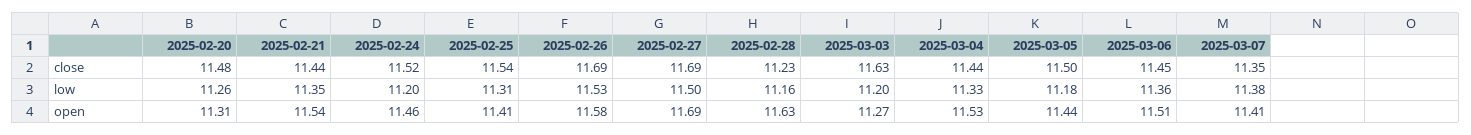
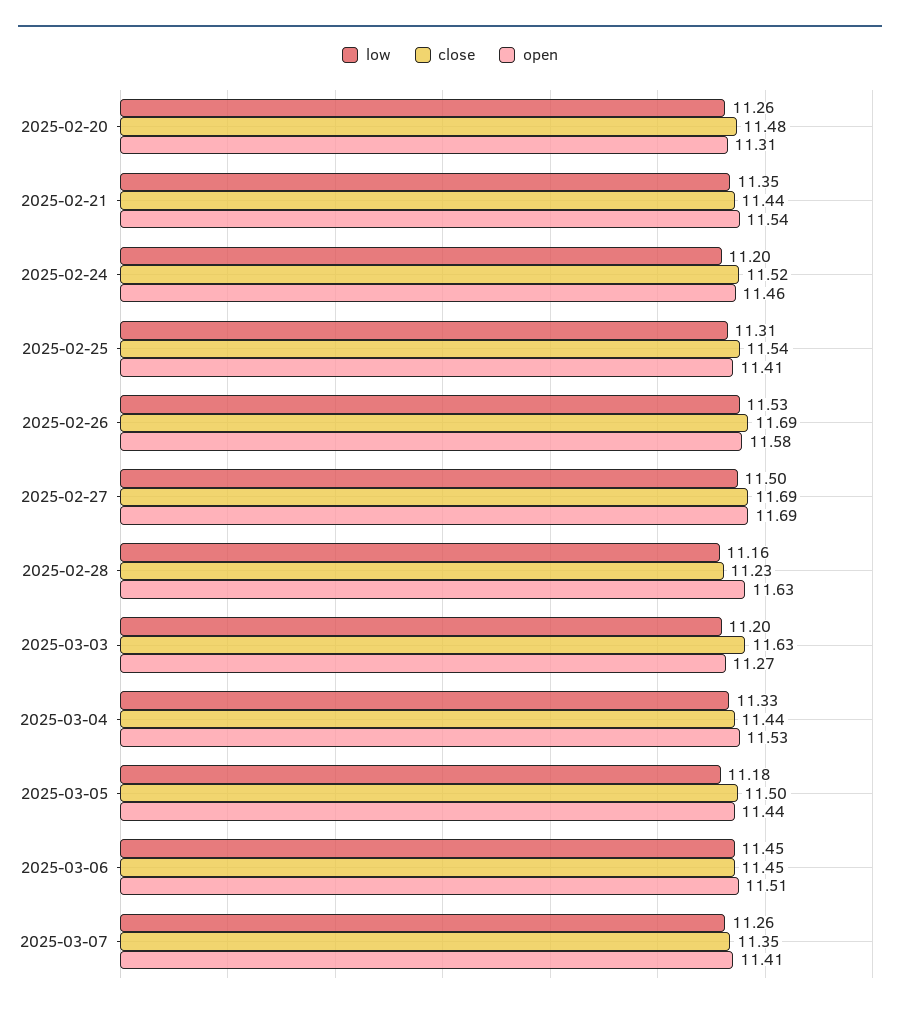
  {
    "close": {
      "2025-02-20": 11.48,
      "2025-02-21": 11.44,
      "2025-02-24": 11.52,
      "2025-02-25": 11.54,
      "2025-02-26": 11.69,
      "2025-02-27": 11.69,
      "2025-02-28": 11.23,
      "2025-03-03": 11.63,
      "2025-03-04": 11.44,
      "2025-03-05": 11.5,
      "2025-03-06": 11.45,
      "2025-03-07": 11.35
    },
    "low": {
      "2025-02-20": 11.26,
      "2025-02-21": 11.35,
      "2025-02-24": 11.2,
      "2025-02-25": 11.31,
      "2025-02-26": 11.53,
      "2025-02-27": 11.5,
      "2025-02-28": 11.16,
      "2025-03-03": 11.2,
      "2025-03-04": 11.33,
      "2025-03-05": 11.18,
-     "2025-03-06": 11.36,
+     "2025-03-06": 11.45,
-     "2025-03-07": 11.38
+     "2025-03-07": 11.26
    },
    "open": {
      "2025-02-20": 11.31,
      "2025-02-21": 11.54,
      "2025-02-24": 11.46,
      "2025-02-25": 11.41,
      "2025-02-26": 11.58,
      "2025-02-27": 11.69,
      "2025-02-28": 11.63,
      "2025-03-03": 11.27,
      "2025-03-04": 11.53,
      "2025-03-05": 11.44,
      "2025-03-06": 11.51,
      "2025-03-07": 11.41
    }
  }

